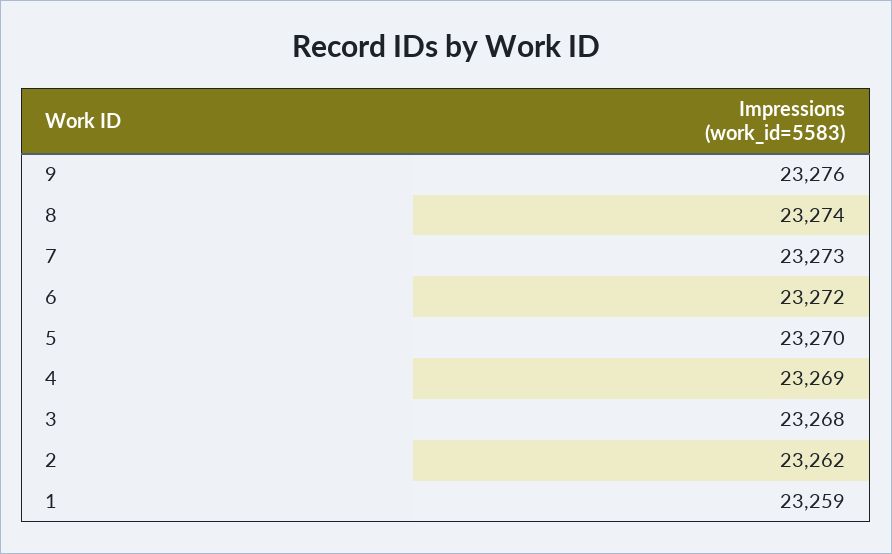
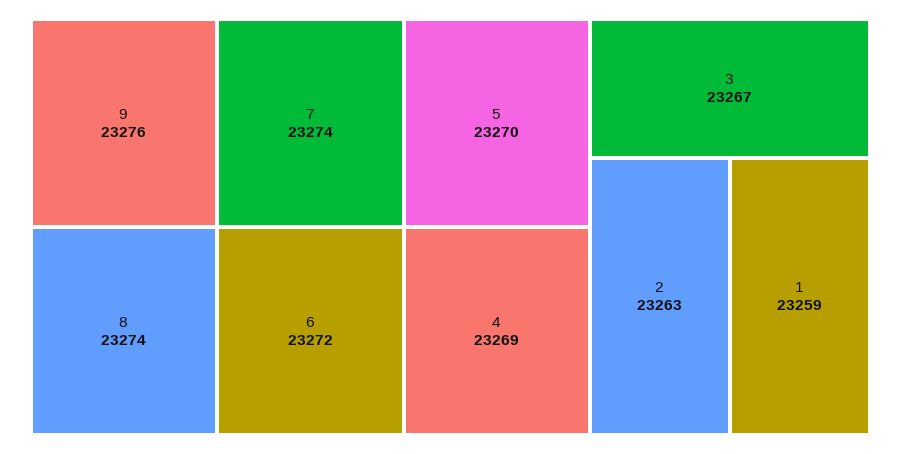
  {
    "9": 23276,
    "8": 23274,
-   "7": 23273,
+   "7": 23274,
    "6": 23272,
    "5": 23270,
    "4": 23269,
-   "3": 23268,
+   "3": 23267,
-   "2": 23262,
+   "2": 23263,
    "1": 23259
  }

